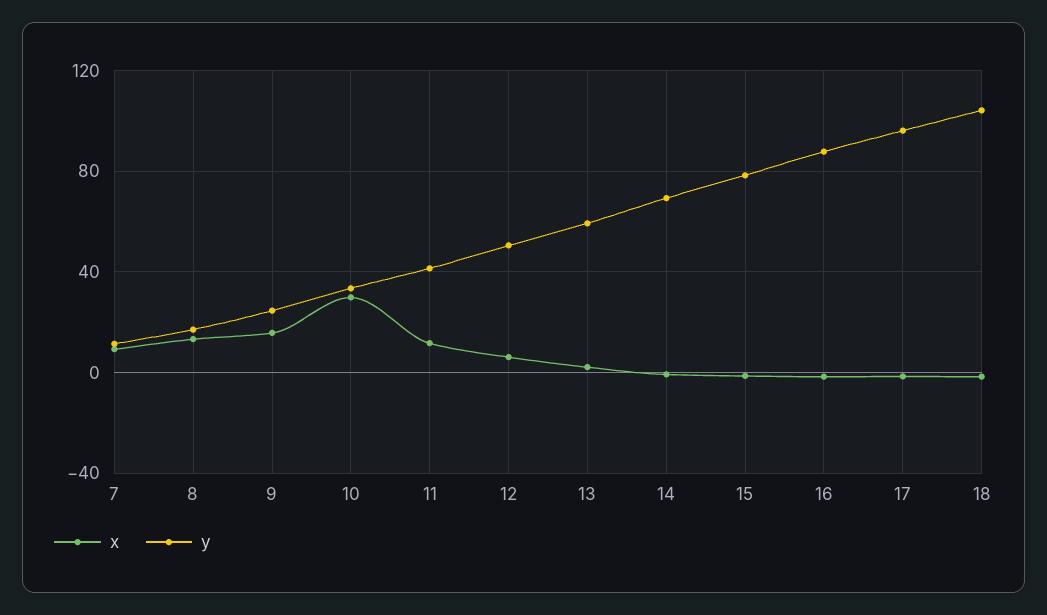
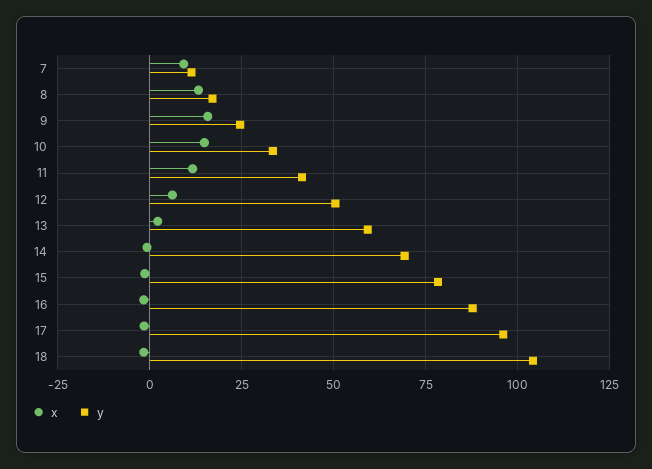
  {
    "x": {
      "7": 10,
      "8": 12.5,
      "9": 15,
-     "10": 30,
+     "10": 15,
      "11": 12.5,
      "12": 5,
      "13": 2.5,
      "14": 0,
      "15": -2.5,
      "16": -2.5,
      "17": -2.5,
      "18": -2.5
    },
    "y": {
      "7": 12.5,
      "8": 17.5,
      "9": 25,
      "10": 32.5,
      "11": 42.5,
      "12": 50,
      "13": 60,
      "14": 70,
      "15": 77.5,
      "16": 87.5,
      "17": 95,
      "18": 105
    }
  }

